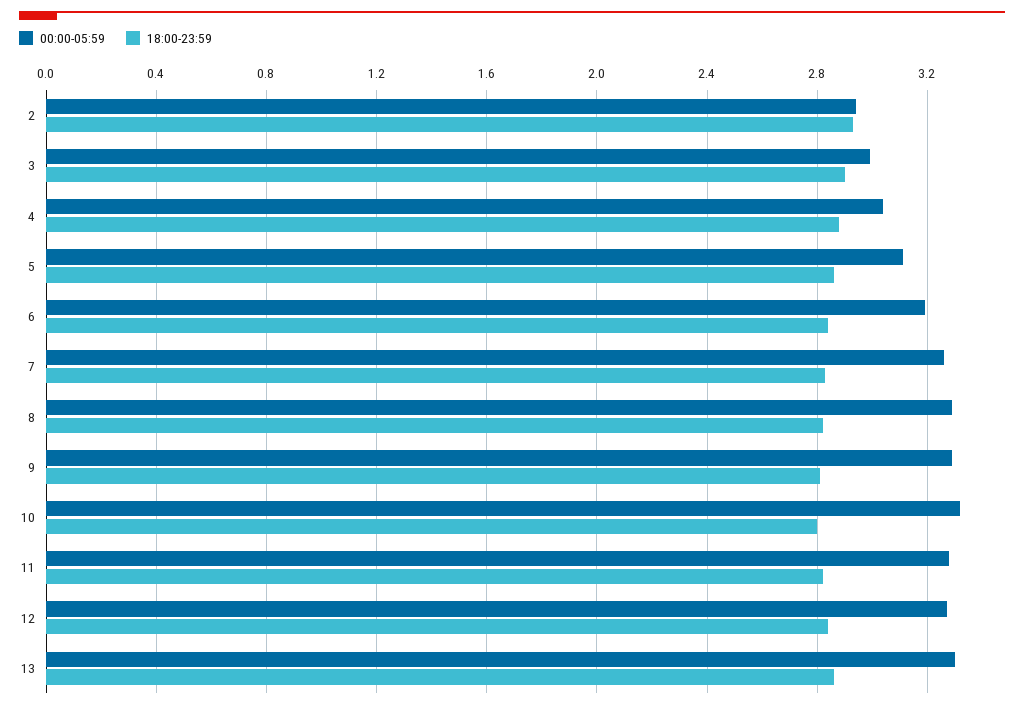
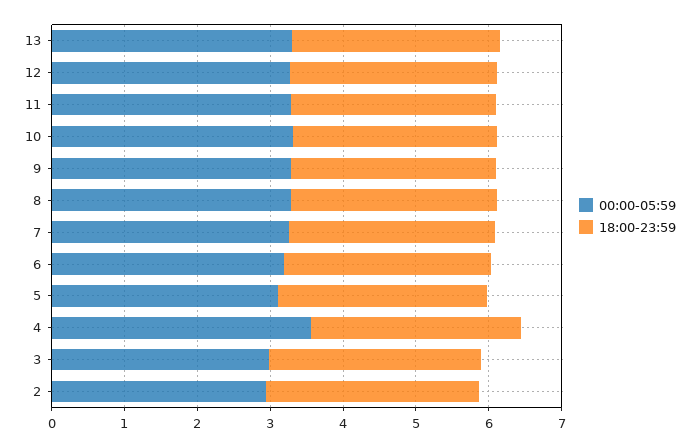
  {
    "00:00-05:59": {
      "2": 2.95,
      "3": 3,
-     "4": 3.05,
+     "4": 3.6,
      "5": 3.1,
      "6": 3.2,
      "7": 3.25,
      "8": 3.3,
      "9": 3.3,
      "10": 3.3,
      "11": 3.3,
      "12": 3.25,
      "13": 3.3
    },
    "18:00-23:59": {
      "2": 2.95,
      "3": 2.9,
      "4": 2.9,
      "5": 2.85,
      "6": 2.85,
      "7": 2.85,
      "8": 2.8,
      "9": 2.8,
      "10": 2.8,
      "11": 2.8,
      "12": 2.85,
      "13": 2.85
    }
  }

